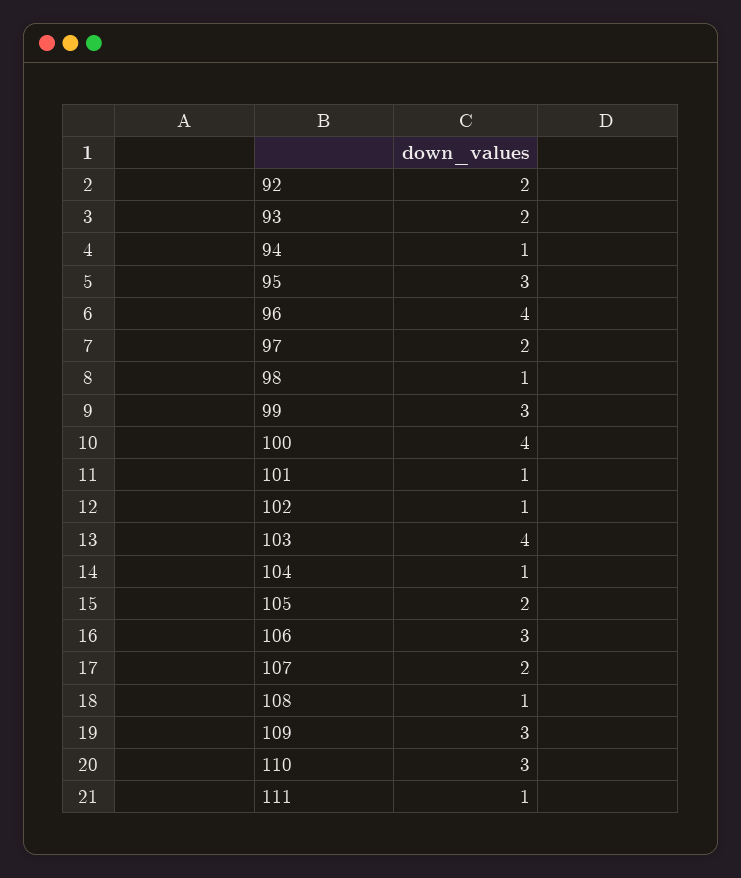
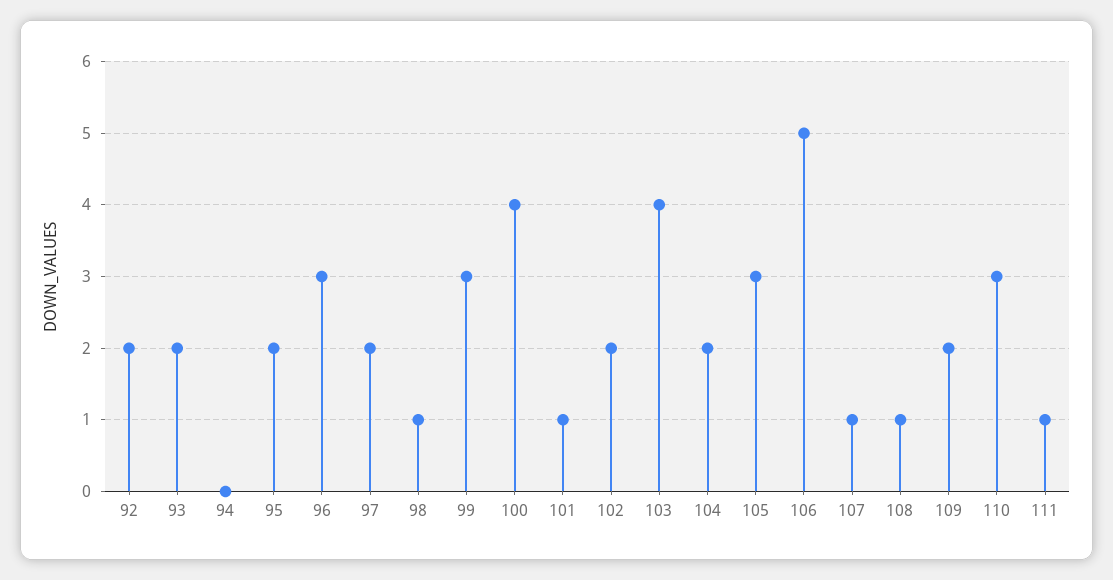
  {
    "92": 2,
    "93": 2,
-   "94": 1,
+   "94": 0,
-   "95": 3,
+   "95": 2,
-   "96": 4,
+   "96": 3,
    "97": 2,
    "98": 1,
    "99": 3,
    "100": 4,
    "101": 1,
-   "102": 1,
+   "102": 2,
    "103": 4,
-   "104": 1,
+   "104": 2,
-   "105": 2,
+   "105": 3,
-   "106": 3,
+   "106": 5,
-   "107": 2,
+   "107": 1,
    "108": 1,
-   "109": 3,
+   "109": 2,
    "110": 3,
    "111": 1
  }

